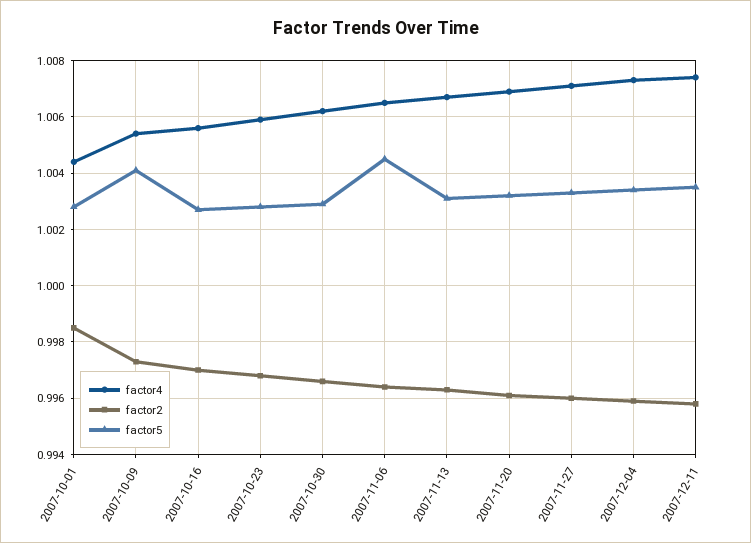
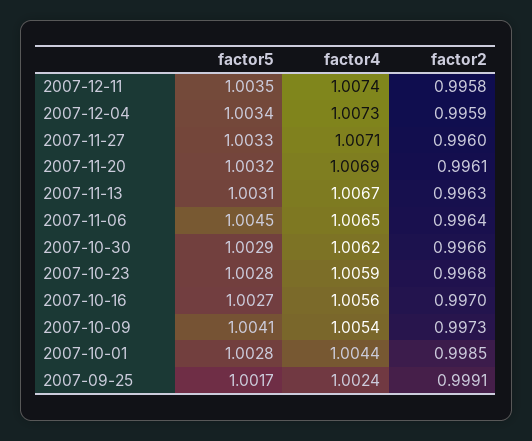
  {
    "factor4": {
      "2007-10-01": 1.0044,
      "2007-10-09": 1.0054,
      "2007-10-16": 1.0056,
      "2007-10-23": 1.0059,
      "2007-10-30": 1.0062,
      "2007-11-06": 1.0065,
      "2007-11-13": 1.0067,
      "2007-11-20": 1.0069,
      "2007-11-27": 1.0071,
      "2007-12-04": 1.0073,
-     "2007-12-11": 1.0074
+     "2007-12-11": 1.0074,
+     "2007-09-25": 1.0024
    },
    "factor2": {
      "2007-10-01": 0.9985,
      "2007-10-09": 0.9973,
      "2007-10-16": 0.997,
      "2007-10-23": 0.9968,
      "2007-10-30": 0.9966,
      "2007-11-06": 0.9964,
      "2007-11-13": 0.9963,
      "2007-11-20": 0.9961,
      "2007-11-27": 0.996,
      "2007-12-04": 0.9959,
-     "2007-12-11": 0.9958
+     "2007-12-11": 0.9958,
+     "2007-09-25": 0.9991
    },
    "factor5": {
      "2007-10-01": 1.0028,
      "2007-10-09": 1.0041,
      "2007-10-16": 1.0027,
      "2007-10-23": 1.0028,
      "2007-10-30": 1.0029,
      "2007-11-06": 1.0045,
      "2007-11-13": 1.0031,
      "2007-11-20": 1.0032,
      "2007-11-27": 1.0033,
      "2007-12-04": 1.0034,
-     "2007-12-11": 1.0035
+     "2007-12-11": 1.0035,
+     "2007-09-25": 1.0017
    }
  }

